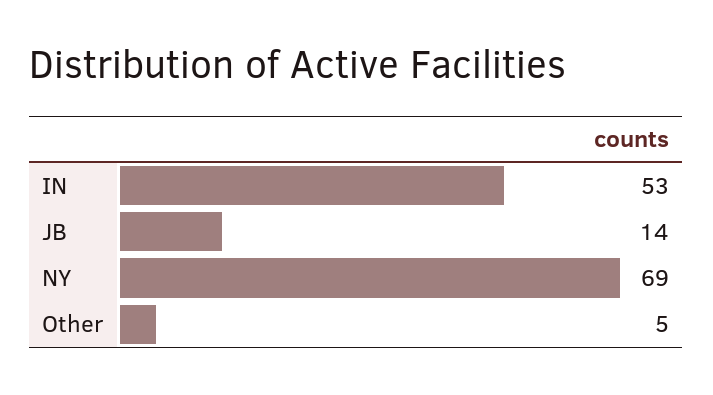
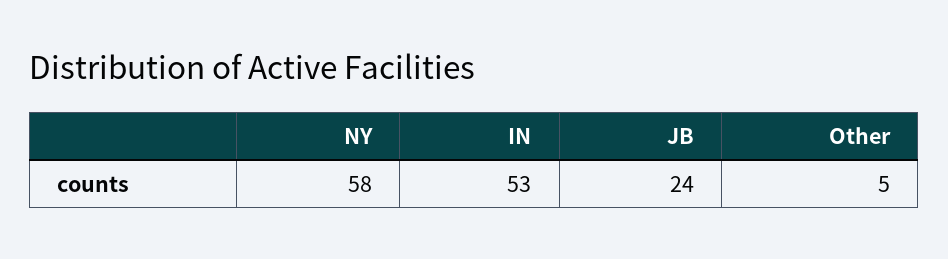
  {
    "IN": 53,
-   "JB": 14,
+   "JB": 24,
-   "NY": 69,
+   "NY": 58,
    "Other": 5
  }

